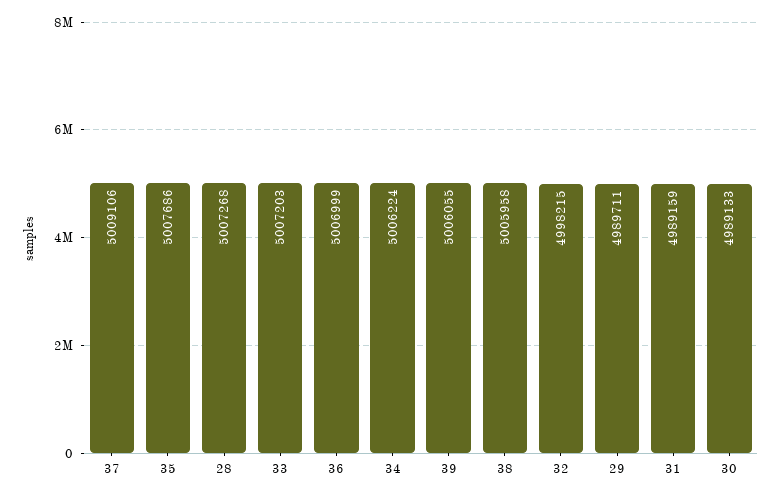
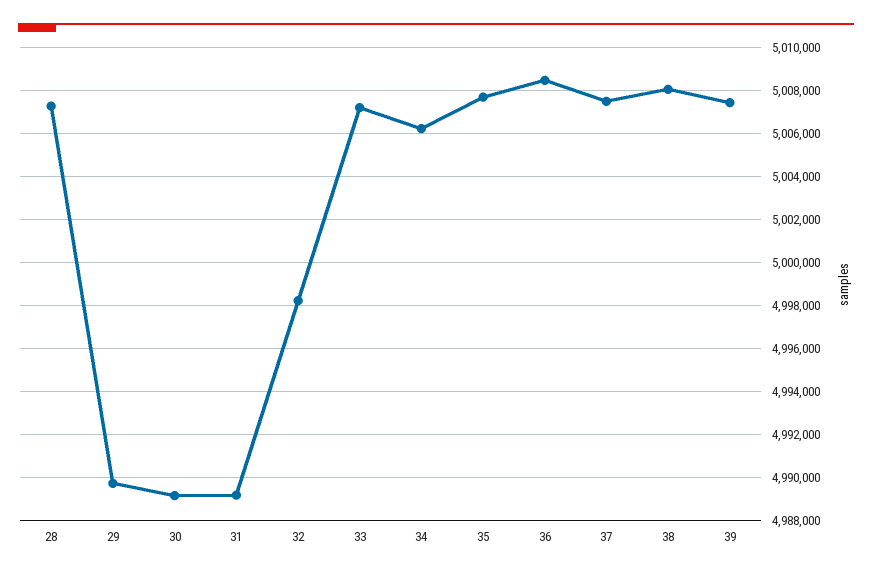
  {
-   "37": 5009106,
+   "37": 5007500,
    "35": 5007686,
    "28": 5007268,
    "33": 5007203,
-   "36": 5006999,
+   "36": 5008500,
    "34": 5006224,
-   "39": 5006055,
+   "39": 5007500,
-   "38": 5005958,
+   "38": 5008000,
    "32": 4998215,
    "29": 4989711,
    "31": 4989159,
    "30": 4989133
  }

